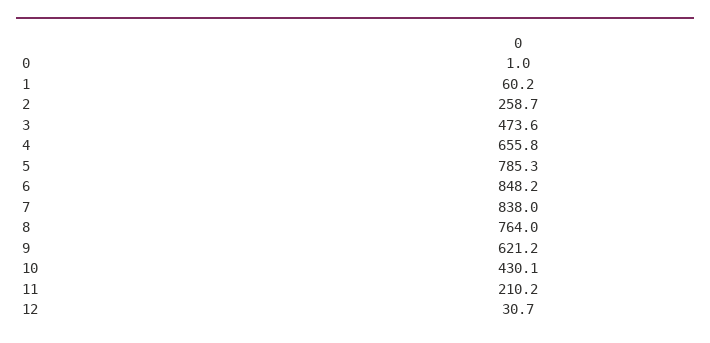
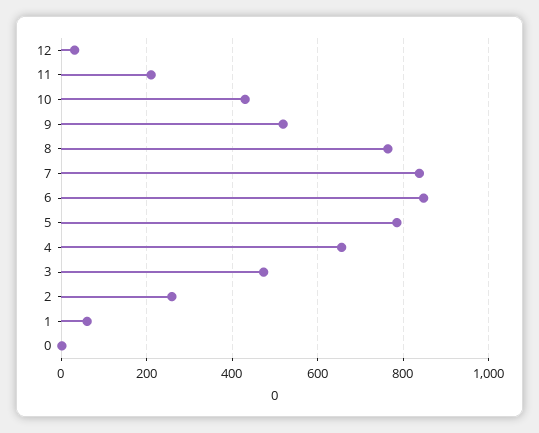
  {
    "0": 1,
    "1": 60.2,
    "2": 258.7,
    "3": 473.6,
    "4": 655.8,
    "5": 785.3,
    "6": 848.2,
    "7": 838,
    "8": 764,
-   "9": 621.2,
+   "9": 520,
    "10": 430.1,
    "11": 210.2,
    "12": 30.7
  }

